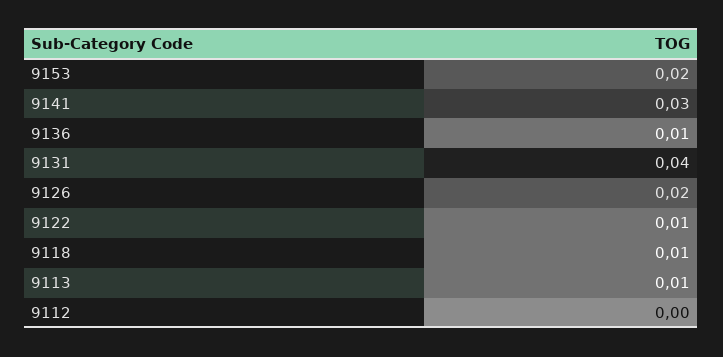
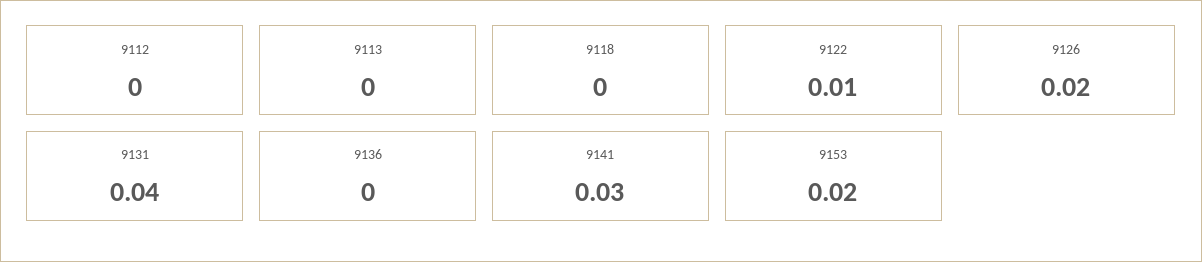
  {
    "9153": 0.02,
    "9141": 0.03,
-   "9136": 0.01,
+   "9136": 0,
    "9131": 0.04,
    "9126": 0.02,
    "9122": 0.01,
-   "9118": 0.01,
+   "9118": 0,
-   "9113": 0.01,
+   "9113": 0,
    "9112": 0
  }

